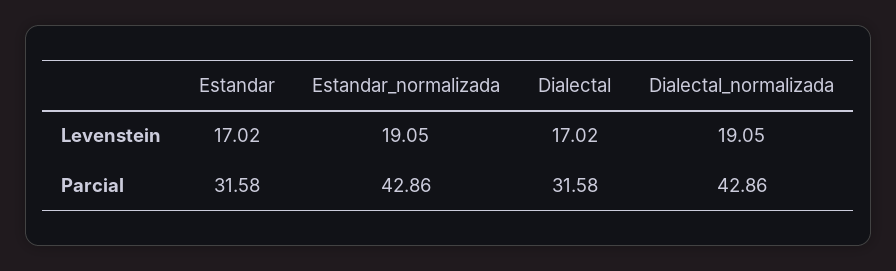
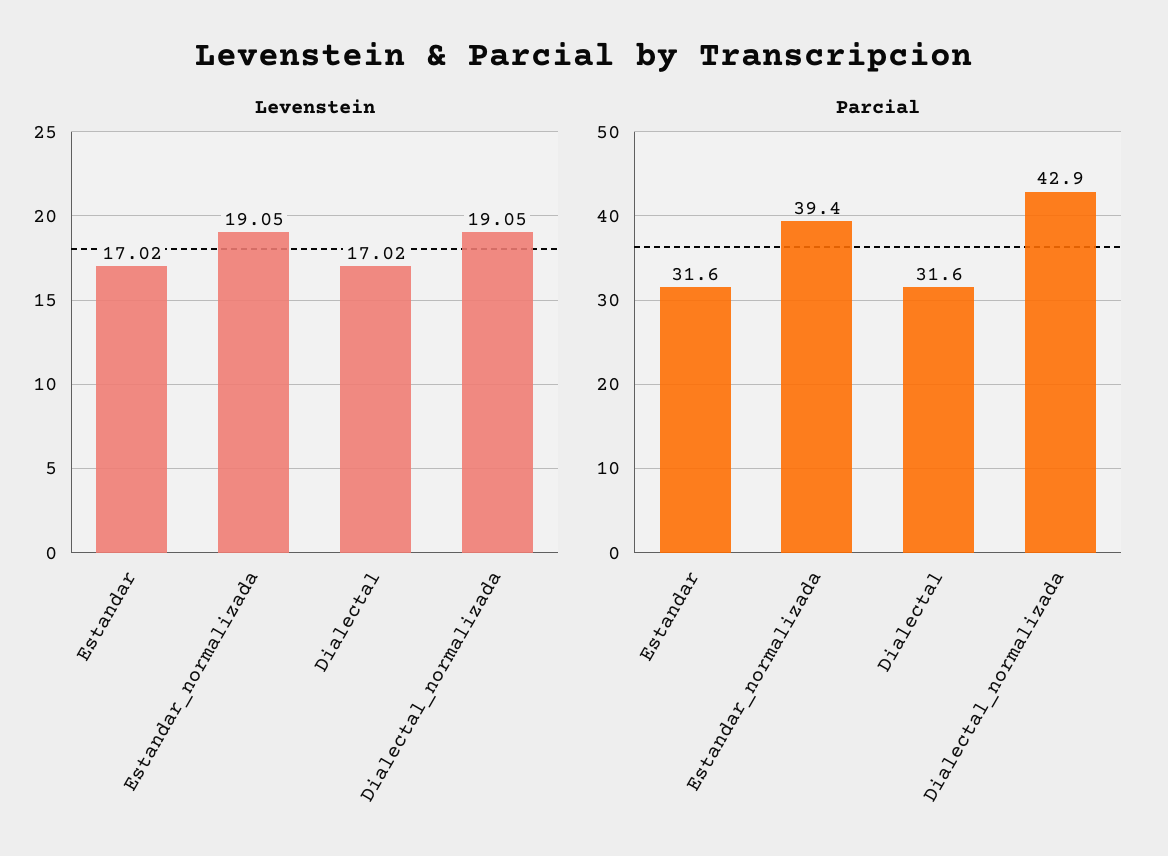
  {
    "Levenstein": {
      "Estandar": 17.02,
      "Estandar_normalizada": 19.05,
      "Dialectal": 17.02,
      "Dialectal_normalizada": 19.05
    },
    "Parcial": {
      "Estandar": 31.58,
-     "Estandar_normalizada": 42.86,
+     "Estandar_normalizada": 39.4,
      "Dialectal": 31.58,
      "Dialectal_normalizada": 42.86
    }
  }

